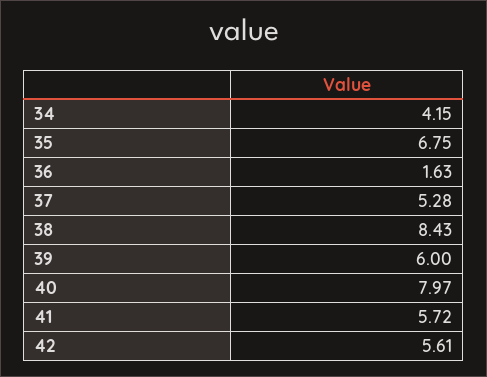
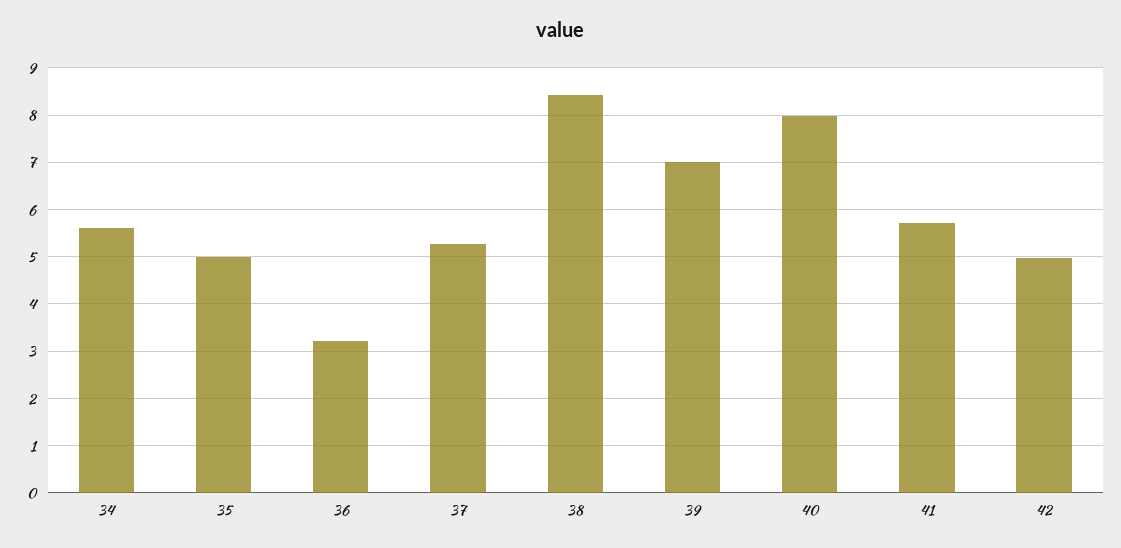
  {
-   "34": 4.15,
+   "34": 5.6,
-   "35": 6.75,
+   "35": 5,
-   "36": 1.63,
+   "36": 3.2,
    "37": 5.28,
    "38": 8.43,
-   "39": 6,
+   "39": 7,
    "40": 7.97,
    "41": 5.72,
-   "42": 5.61
+   "42": 5
  }

